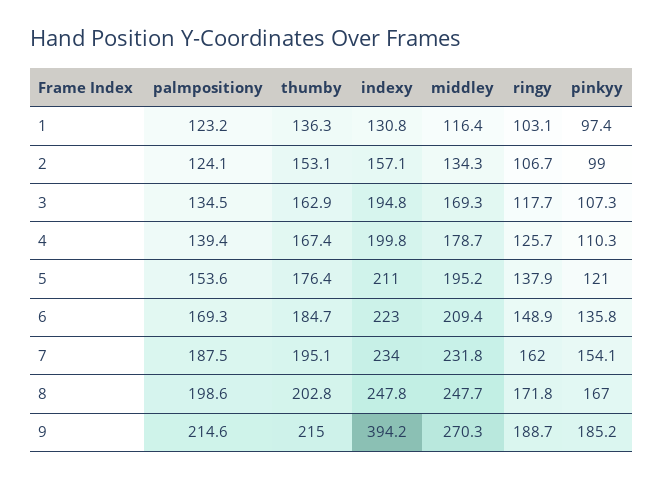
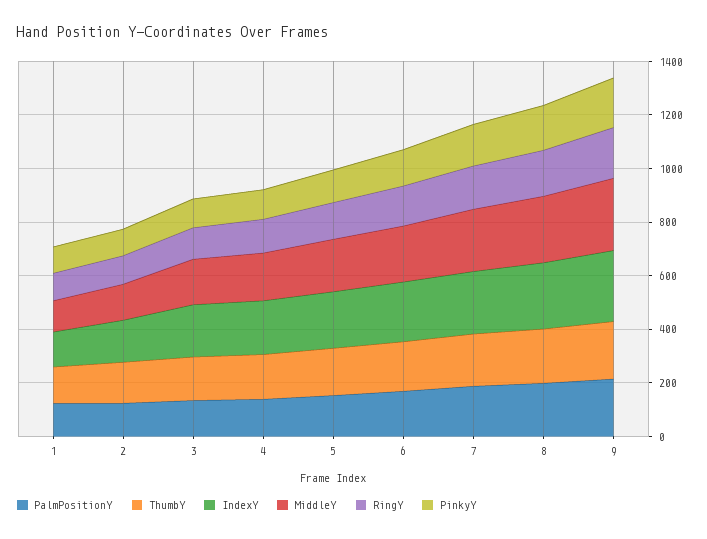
  {
    "palmpositiony": {
      "1": 123.2,
      "2": 124.1,
      "3": 134.5,
      "4": 139.4,
      "5": 153.6,
      "6": 169.3,
      "7": 187.5,
      "8": 198.6,
      "9": 214.6
    },
    "thumby": {
      "1": 136.3,
      "2": 153.1,
      "3": 162.9,
      "4": 167.4,
      "5": 176.4,
      "6": 184.7,
      "7": 195.1,
      "8": 202.8,
      "9": 215
    },
    "indexy": {
      "1": 130.8,
      "2": 157.1,
      "3": 194.8,
      "4": 199.8,
      "5": 211,
      "6": 223,
      "7": 234,
      "8": 247.8,
-     "9": 394.2
+     "9": 250
    },
    "middley": {
      "1": 116.4,
      "2": 134.3,
      "3": 169.3,
      "4": 178.7,
      "5": 195.2,
      "6": 209.4,
      "7": 231.8,
      "8": 247.7,
      "9": 270.3
    },
    "ringy": {
      "1": 103.1,
      "2": 106.7,
      "3": 117.7,
      "4": 125.7,
      "5": 137.9,
      "6": 148.9,
      "7": 162,
      "8": 171.8,
      "9": 188.7
    },
    "pinkyy": {
      "1": 97.4,
      "2": 99,
      "3": 107.3,
      "4": 110.3,
      "5": 121,
      "6": 135.8,
      "7": 154.1,
      "8": 167,
      "9": 185.2
    }
  }

